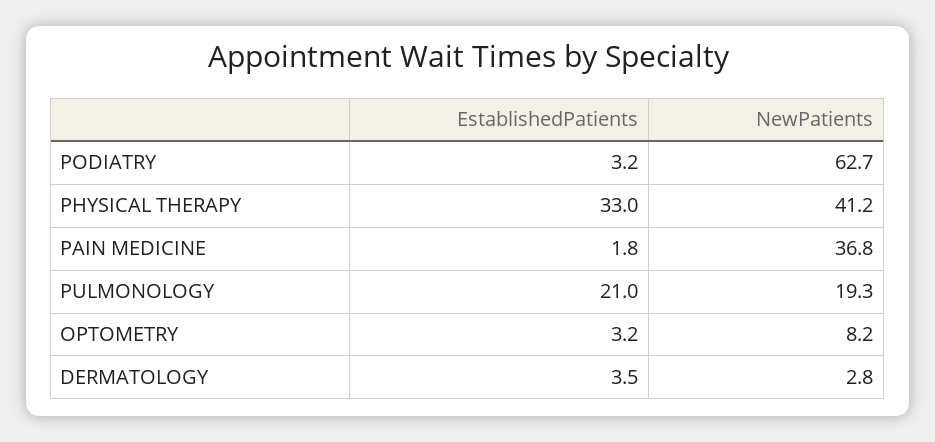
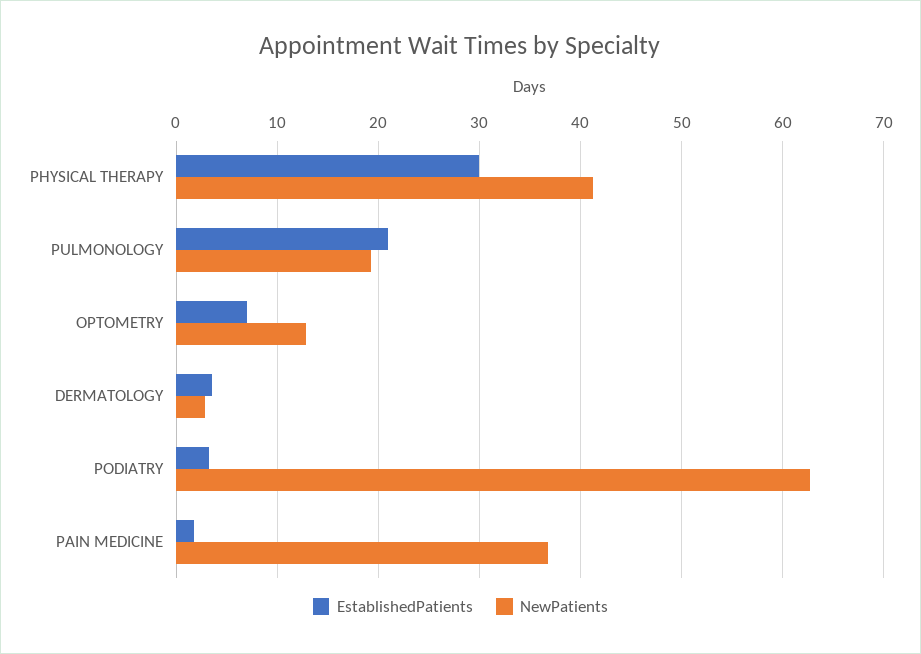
  {
    "EstablishedPatients": {
      "PODIATRY": 3.2,
-     "PHYSICAL THERAPY": 33,
+     "PHYSICAL THERAPY": 30,
      "PAIN MEDICINE": 1.8,
      "PULMONOLOGY": 21,
-     "OPTOMETRY": 3.2,
+     "OPTOMETRY": 7,
      "DERMATOLOGY": 3.5
    },
    "NewPatients": {
      "PODIATRY": 62.7,
      "PHYSICAL THERAPY": 41.2,
      "PAIN MEDICINE": 36.8,
      "PULMONOLOGY": 19.3,
-     "OPTOMETRY": 8.2,
+     "OPTOMETRY": 13,
      "DERMATOLOGY": 2.8
    }
  }

